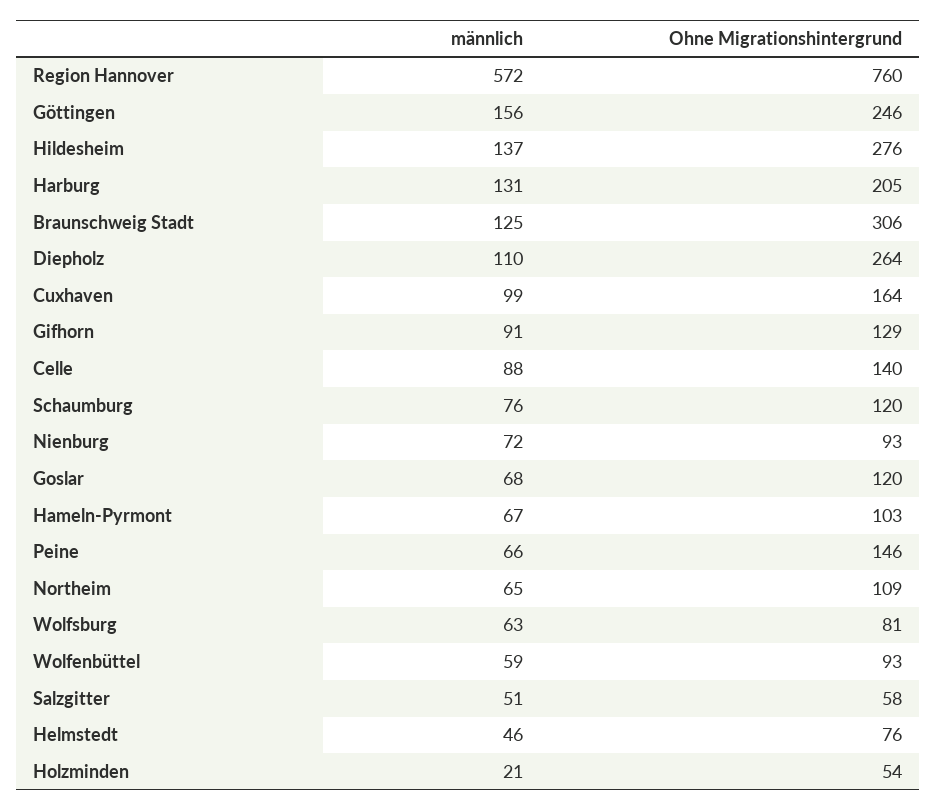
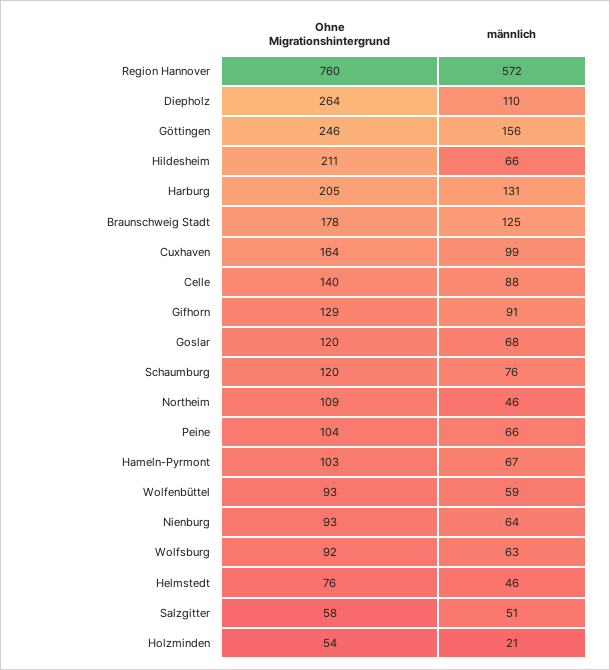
  {
    "männlich": {
      "Region Hannover": 572,
      "Göttingen": 156,
-     "Hildesheim": 137,
+     "Hildesheim": 66,
      "Harburg": 131,
      "Braunschweig Stadt": 125,
      "Diepholz": 110,
      "Cuxhaven": 99,
      "Gifhorn": 91,
      "Celle": 88,
      "Schaumburg": 76,
-     "Nienburg": 72,
+     "Nienburg": 64,
      "Goslar": 68,
      "Hameln-Pyrmont": 67,
      "Peine": 66,
-     "Northeim": 65,
+     "Northeim": 46,
      "Wolfsburg": 63,
      "Wolfenbüttel": 59,
      "Salzgitter": 51,
      "Helmstedt": 46,
      "Holzminden": 21
    },
    "Ohne Migrationshintergrund": {
      "Region Hannover": 760,
      "Göttingen": 246,
-     "Hildesheim": 276,
+     "Hildesheim": 211,
      "Harburg": 205,
-     "Braunschweig Stadt": 306,
+     "Braunschweig Stadt": 178,
      "Diepholz": 264,
      "Cuxhaven": 164,
      "Gifhorn": 129,
      "Celle": 140,
      "Schaumburg": 120,
      "Nienburg": 93,
      "Goslar": 120,
      "Hameln-Pyrmont": 103,
-     "Peine": 146,
+     "Peine": 104,
      "Northeim": 109,
-     "Wolfsburg": 81,
+     "Wolfsburg": 92,
      "Wolfenbüttel": 93,
      "Salzgitter": 58,
      "Helmstedt": 76,
      "Holzminden": 54
    }
  }

